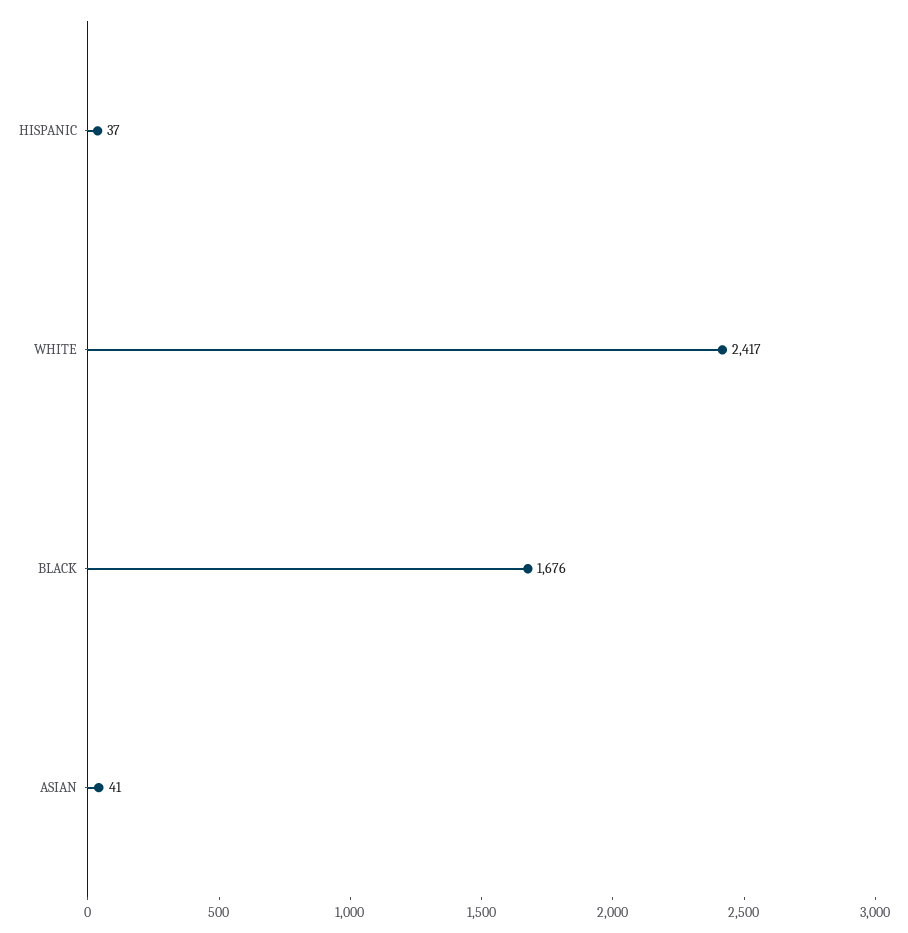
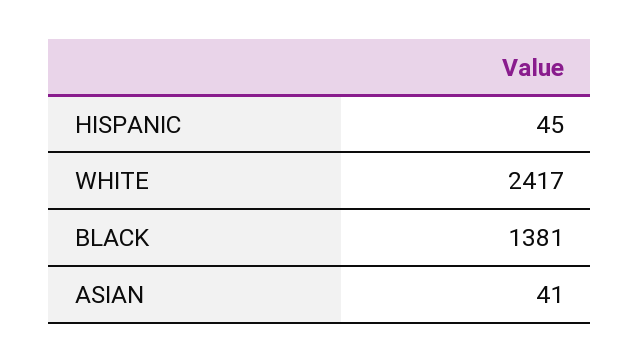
  {
-   "HISPANIC": 37,
+   "HISPANIC": 45,
    "WHITE": 2417,
-   "BLACK": 1676,
+   "BLACK": 1381,
    "ASIAN": 41
  }

